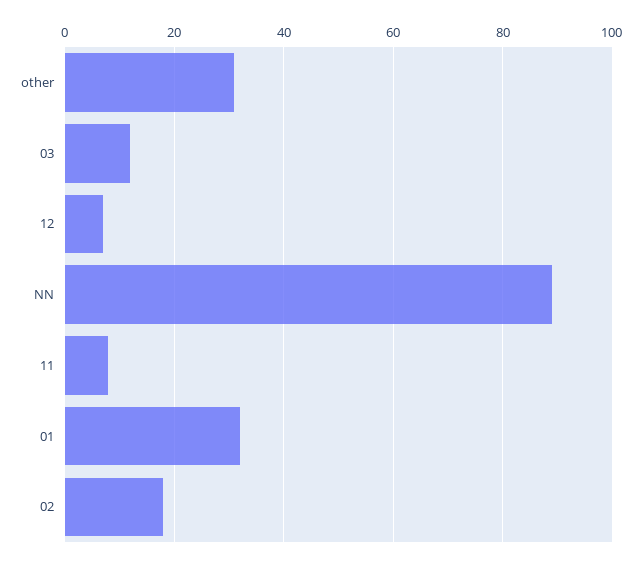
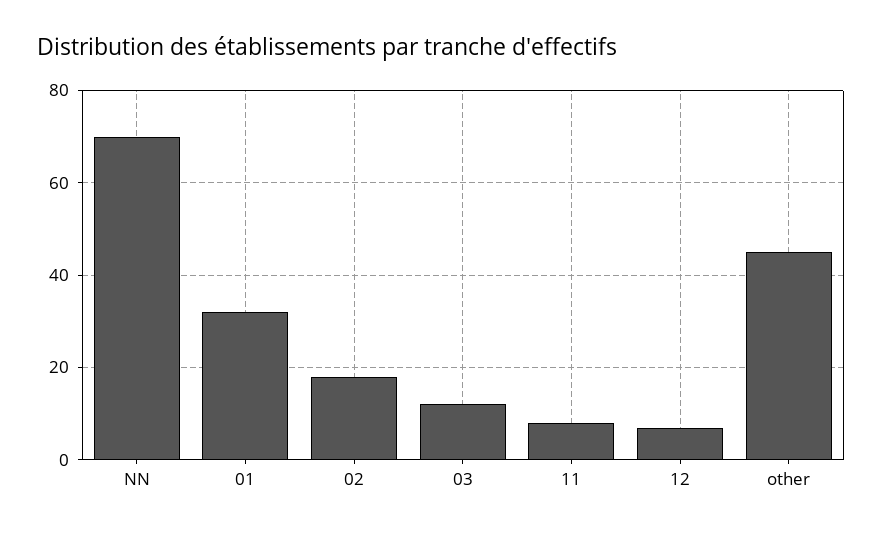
  {
-   "other": 30,
+   "other": 45,
    "03": 10,
    "12": 5,
-   "NN": 90,
+   "NN": 70,
    "11": 10,
    "01": 30,
    "02": 20
  }

